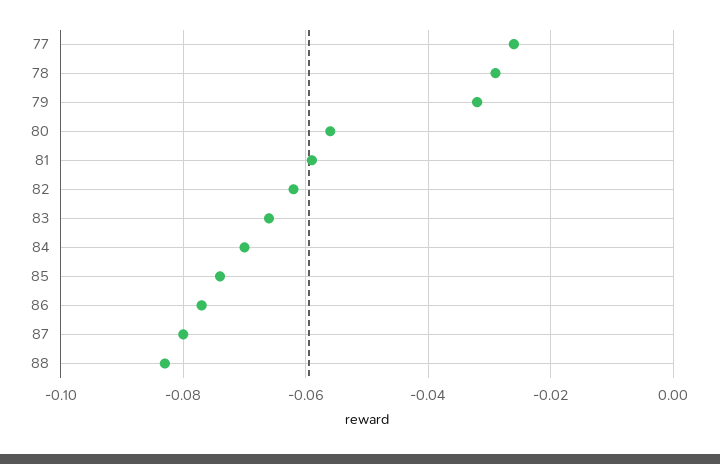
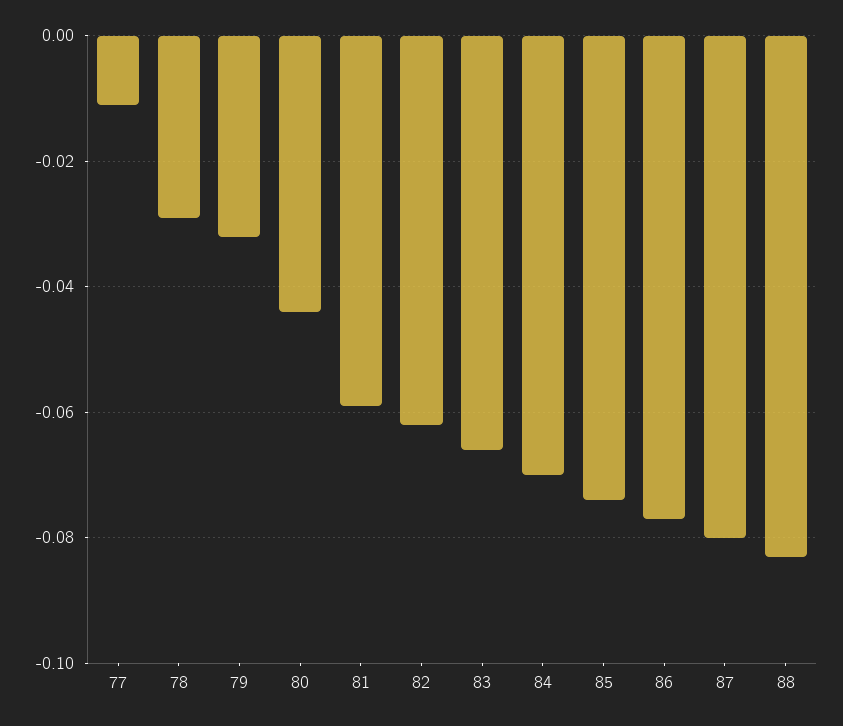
  {
-   "77": -0.025,
+   "77": -0.01,
    "78": -0.03,
    "79": -0.03,
-   "80": -0.055,
+   "80": -0.045,
    "81": -0.06,
    "82": -0.06,
    "83": -0.065,
    "84": -0.07,
    "85": -0.075,
    "86": -0.075,
    "87": -0.08,
    "88": -0.085
  }

